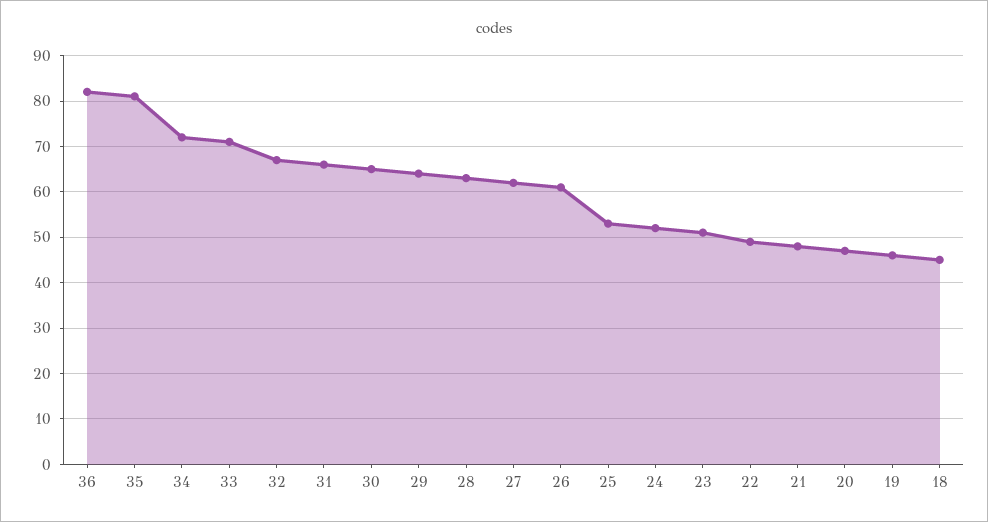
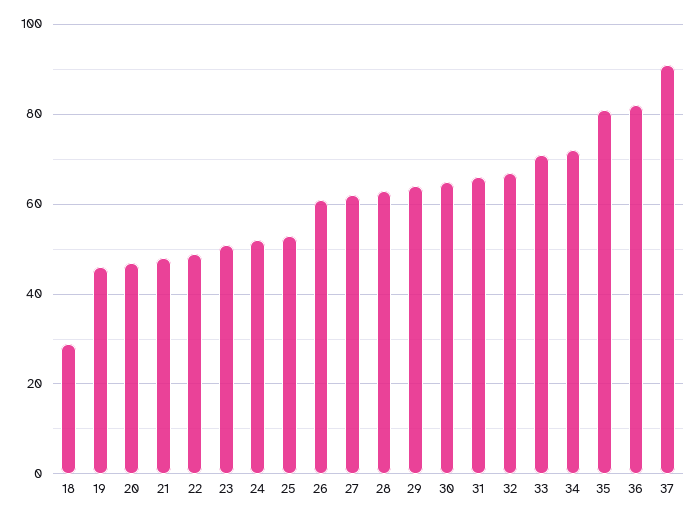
  {
    "36": 80,
    "35": 80,
    "34": 70,
    "33": 70,
    "32": 65,
    "31": 65,
    "30": 65,
    "29": 65,
    "28": 65,
    "27": 60,
    "26": 60,
    "25": 55,
    "24": 50,
    "23": 50,
    "22": 50,
    "21": 50,
    "20": 45,
    "19": 45,
-   "18": 45
+   "18": 30,
+   "37": 90
  }

